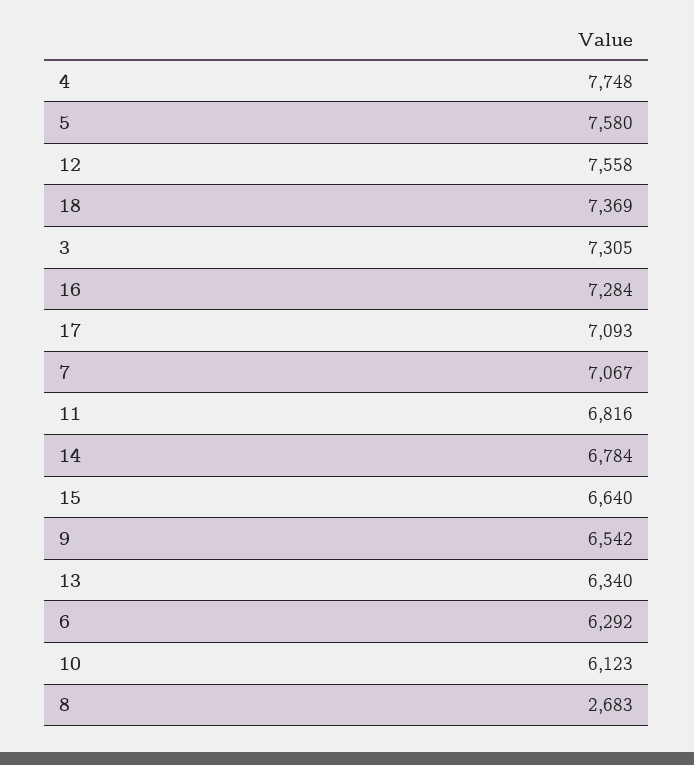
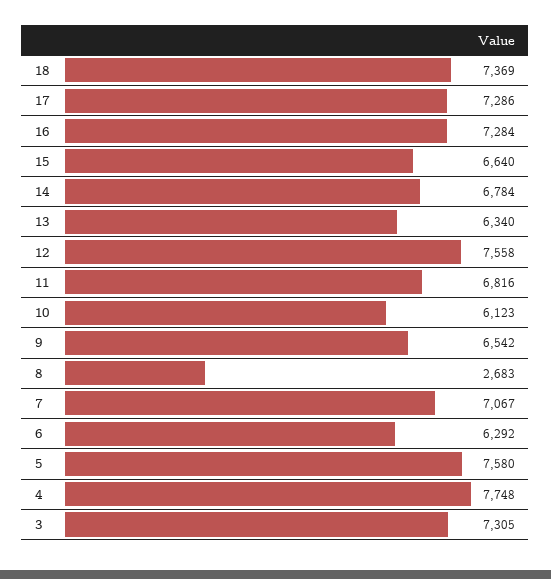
  {
    "4": 7748,
    "5": 7580,
    "12": 7558,
    "18": 7369,
    "3": 7305,
    "16": 7284,
-   "17": 7093,
+   "17": 7286,
    "7": 7067,
    "11": 6816,
    "14": 6784,
    "15": 6640,
    "9": 6542,
    "13": 6340,
    "6": 6292,
    "10": 6123,
    "8": 2683
  }

